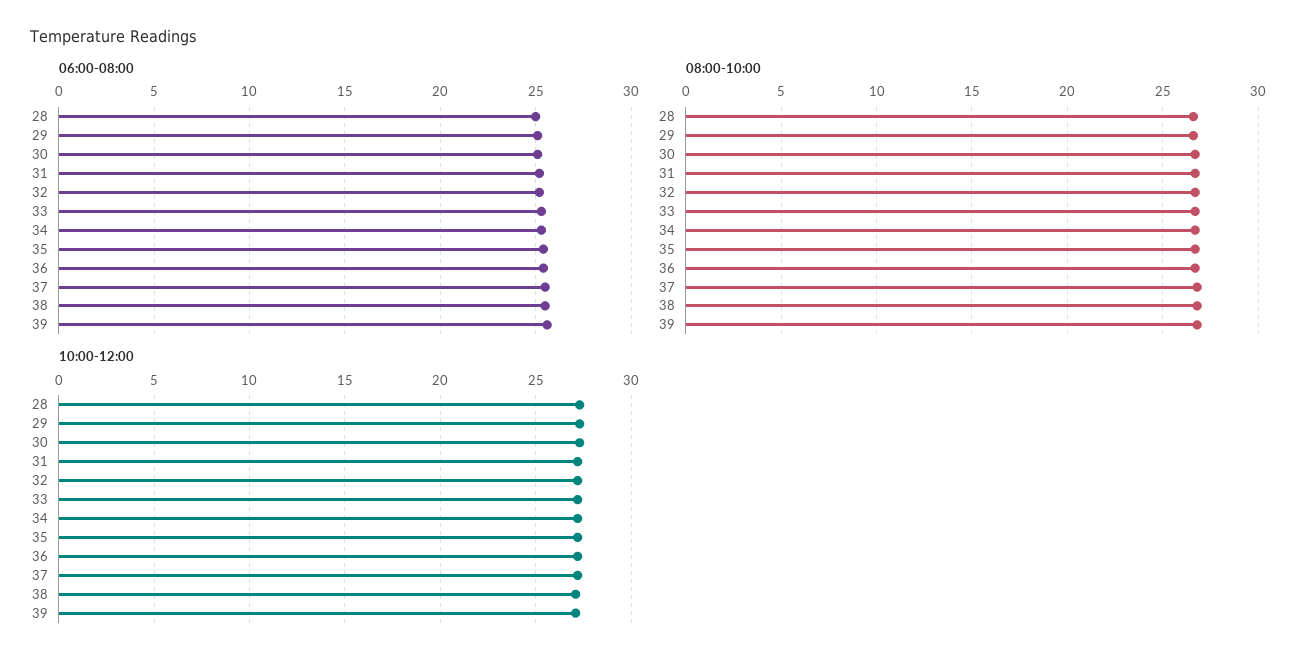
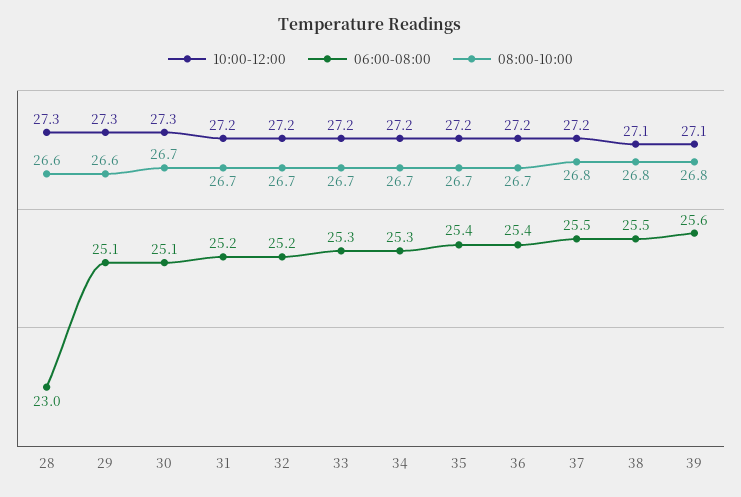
  {
    "06:00-08:00": {
-     "28": 25,
+     "28": 23,
      "29": 25.1,
      "30": 25.1,
      "31": 25.2,
      "32": 25.2,
      "33": 25.3,
      "34": 25.3,
      "35": 25.4,
      "36": 25.4,
      "37": 25.5,
      "38": 25.5,
      "39": 25.6
    },
    "08:00-10:00": {
      "28": 26.6,
      "29": 26.6,
      "30": 26.7,
      "31": 26.7,
      "32": 26.7,
      "33": 26.7,
      "34": 26.7,
      "35": 26.7,
      "36": 26.7,
      "37": 26.8,
      "38": 26.8,
      "39": 26.8
    },
    "10:00-12:00": {
      "28": 27.3,
      "29": 27.3,
      "30": 27.3,
      "31": 27.2,
      "32": 27.2,
      "33": 27.2,
      "34": 27.2,
      "35": 27.2,
      "36": 27.2,
      "37": 27.2,
      "38": 27.1,
      "39": 27.1
    }
  }

